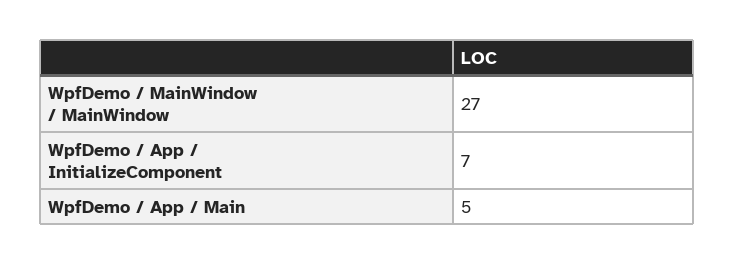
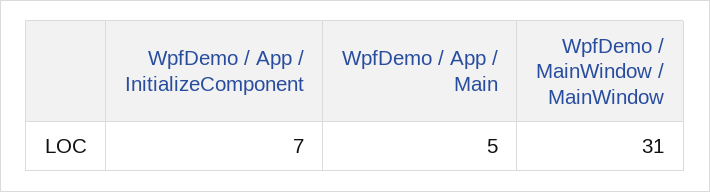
  {
-   "WpfDemo / MainWindow / MainWindow": 27,
+   "WpfDemo / MainWindow / MainWindow": 31,
    "WpfDemo / App / InitializeComponent": 7,
    "WpfDemo / App / Main": 5
  }

